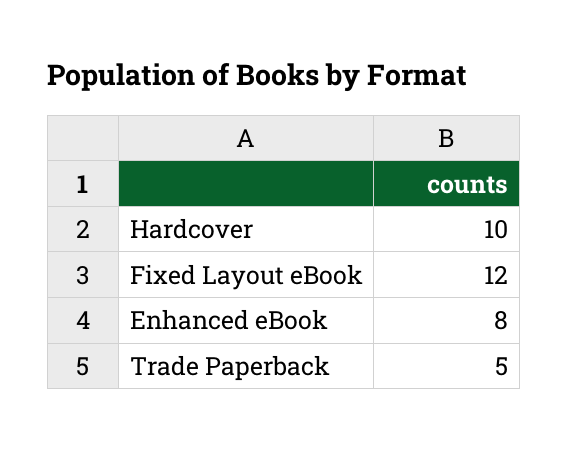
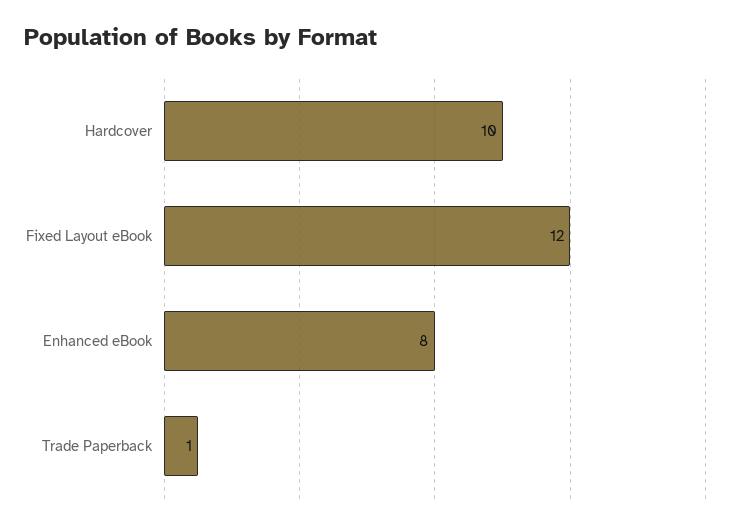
  {
    "Hardcover": 10,
    "Fixed Layout eBook": 12,
    "Enhanced eBook": 8,
-   "Trade Paperback": 5
+   "Trade Paperback": 1
  }

